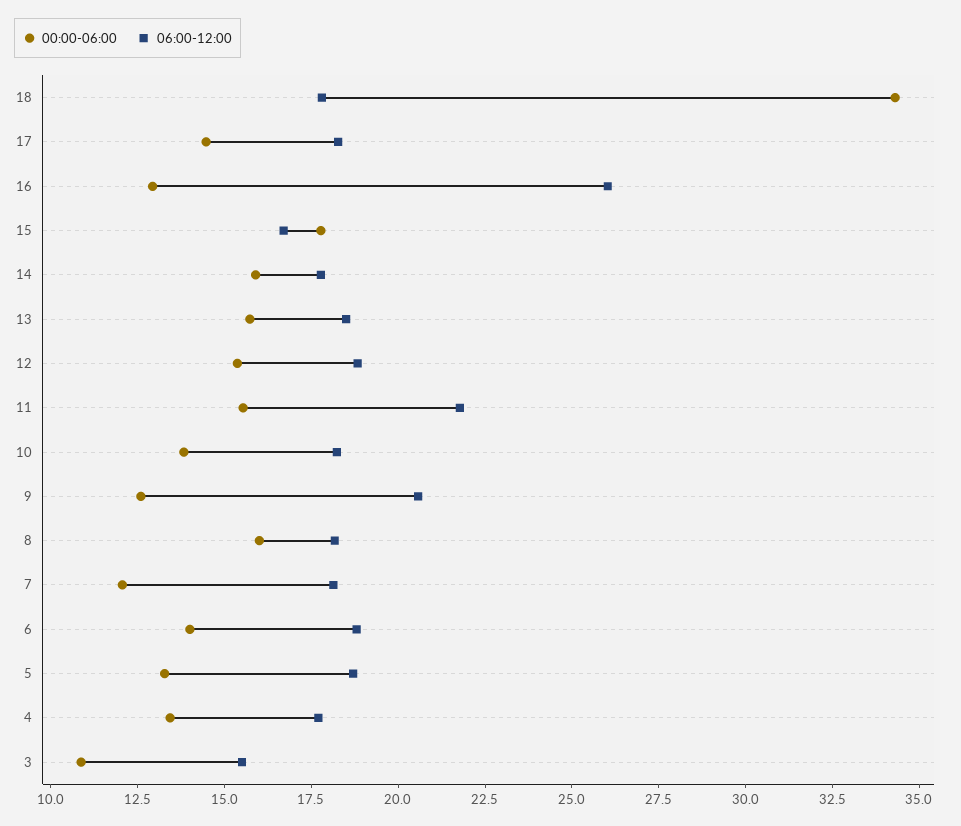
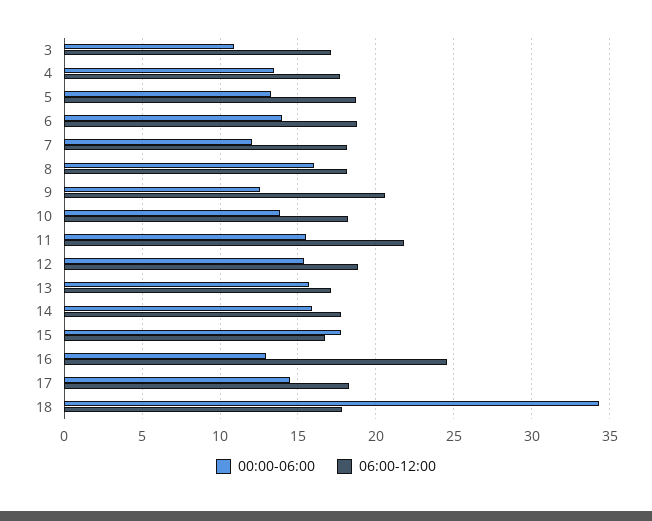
  {
    "00:00-06:00": {
      "18": 34.5,
      "17": 14.5,
      "16": 13,
      "15": 18,
      "14": 16,
      "13": 15.5,
      "12": 15.5,
      "11": 15.5,
      "10": 14,
      "9": 12.5,
      "8": 16,
      "7": 12,
      "6": 14,
      "5": 13.5,
      "4": 13.5,
      "3": 11
    },
    "06:00-12:00": {
      "18": 18,
      "17": 18.5,
-     "16": 26,
+     "16": 24.5,
      "15": 16.5,
      "14": 18,
-     "13": 18.5,
+     "13": 17,
      "12": 19,
      "11": 22,
      "10": 18,
      "9": 20.5,
      "8": 18,
      "7": 18,
      "6": 19,
      "5": 18.5,
      "4": 17.5,
-     "3": 15.5
+     "3": 17
    }
  }

